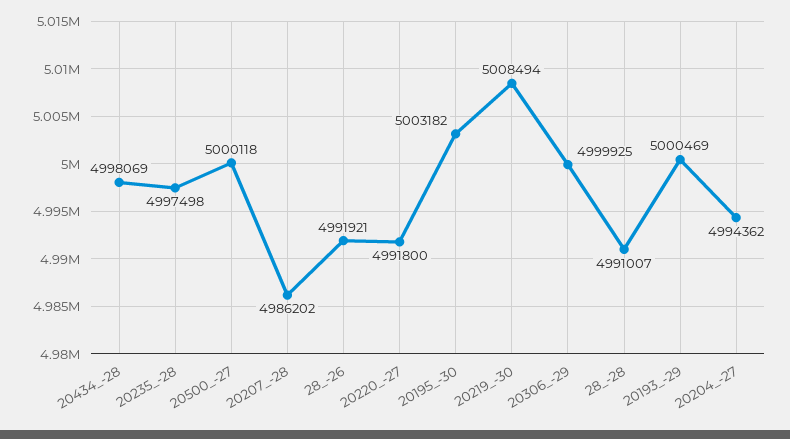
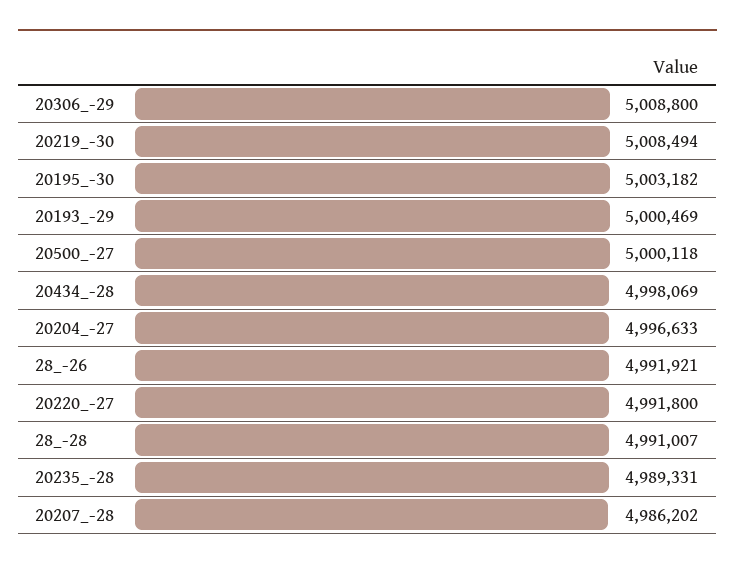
  {
    "20434_-28": 4998069,
-   "20235_-28": 4997498,
+   "20235_-28": 4989331,
    "20500_-27": 5000118,
    "20207_-28": 4986202,
    "28_-26": 4991921,
    "20220_-27": 4991800,
    "20195_-30": 5003182,
    "20219_-30": 5008494,
-   "20306_-29": 4999925,
+   "20306_-29": 5008800,
    "28_-28": 4991007,
    "20193_-29": 5000469,
-   "20204_-27": 4994362
+   "20204_-27": 4996633
  }

